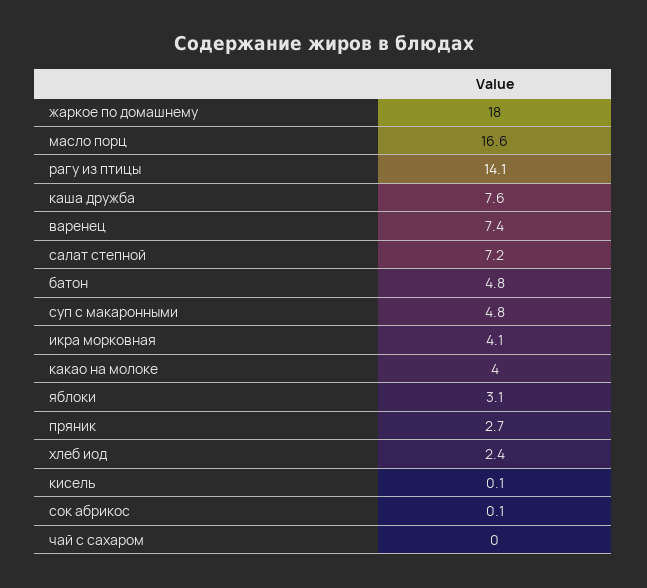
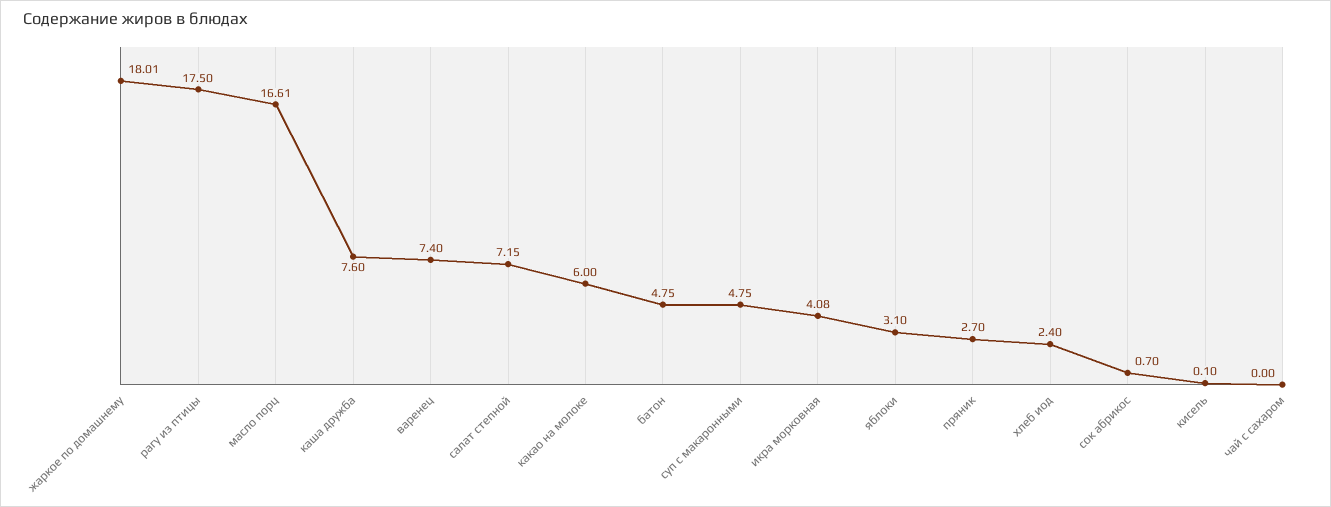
  {
    "жаркое по домашнему": 18.01,
    "масло порц": 16.61,
-   "рагу из птицы": 14.1,
+   "рагу из птицы": 17.5,
    "каша дружба": 7.6,
    "варенец": 7.4,
    "салат степной": 7.15,
    "батон": 4.75,
    "суп с макаронными": 4.75,
    "икра морковная": 4.08,
-   "какао на молоке": 4,
+   "какао на молоке": 6,
    "яблоки": 3.1,
    "пряник": 2.7,
    "хлеб иод": 2.4,
    "кисель": 0.1,
-   "сок абрикос": 0.1,
+   "сок абрикос": 0.7,
    "чай с сахаром": 0
  }

